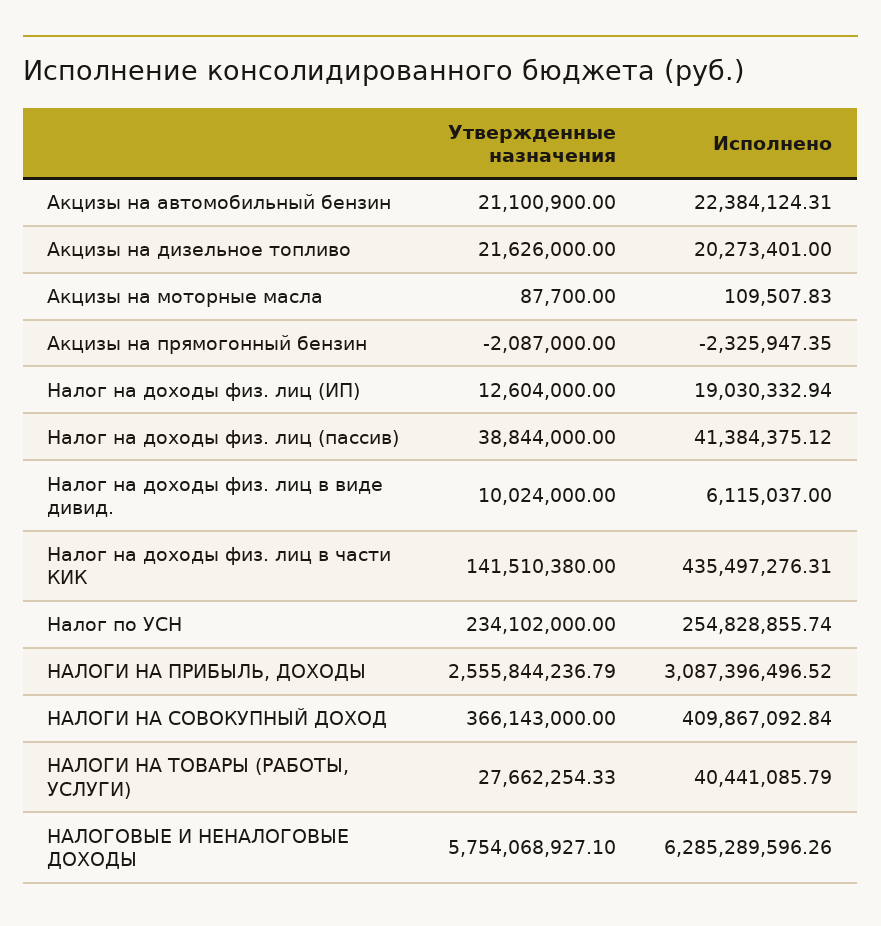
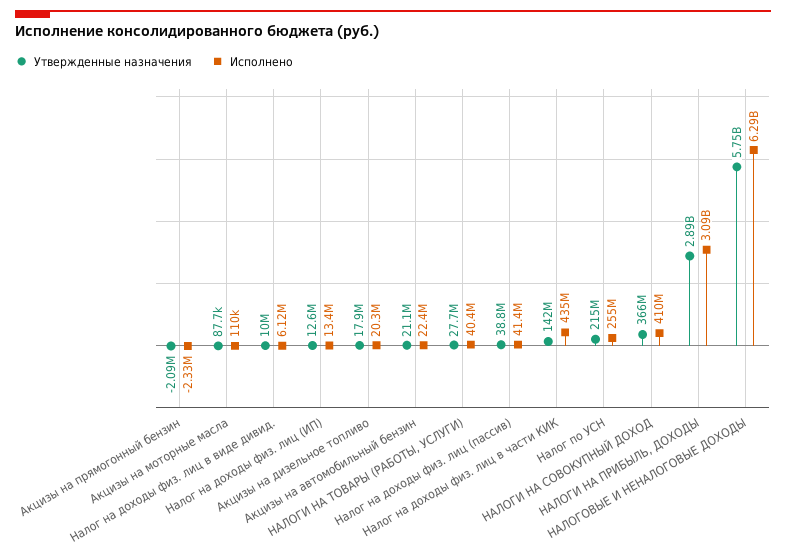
  {
    "Утвержденные назначения": {
      "Акцизы на автомобильный бензин": 21100900,
-     "Акцизы на дизельное топливо": 21626000,
+     "Акцизы на дизельное топливо": 17900000,
      "Акцизы на моторные масла": 87700,
      "Акцизы на прямогонный бензин": -2087000,
      "Налог на доходы физ. лиц (ИП)": 12604000,
      "Налог на доходы физ. лиц (пассив)": 38844000,
      "Налог на доходы физ. лиц в виде дивид.": 10024000,
      "Налог на доходы физ. лиц в части КИК": 141510380,
-     "Налог по УСН": 234102000,
+     "Налог по УСН": 215000000,
-     "НАЛОГИ НА ПРИБЫЛЬ, ДОХОДЫ": 2555844236.79,
+     "НАЛОГИ НА ПРИБЫЛЬ, ДОХОДЫ": 2890000000,
      "НАЛОГИ НА СОВОКУПНЫЙ ДОХОД": 366143000,
      "НАЛОГИ НА ТОВАРЫ (РАБОТЫ, УСЛУГИ)": 27662254.33,
      "НАЛОГОВЫЕ И НЕНАЛОГОВЫЕ ДОХОДЫ": 5754068927.1
    },
    "Исполнено": {
      "Акцизы на автомобильный бензин": 22384124.31,
      "Акцизы на дизельное топливо": 20273401,
      "Акцизы на моторные масла": 109507.83,
      "Акцизы на прямогонный бензин": -2325947.35,
-     "Налог на доходы физ. лиц (ИП)": 19030332.94,
+     "Налог на доходы физ. лиц (ИП)": 13400000,
      "Налог на доходы физ. лиц (пассив)": 41384375.12,
      "Налог на доходы физ. лиц в виде дивид.": 6115037,
      "Налог на доходы физ. лиц в части КИК": 435497276.31,
      "Налог по УСН": 254828855.74,
      "НАЛОГИ НА ПРИБЫЛЬ, ДОХОДЫ": 3087396496.52,
      "НАЛОГИ НА СОВОКУПНЫЙ ДОХОД": 409867092.84,
      "НАЛОГИ НА ТОВАРЫ (РАБОТЫ, УСЛУГИ)": 40441085.79,
      "НАЛОГОВЫЕ И НЕНАЛОГОВЫЕ ДОХОДЫ": 6285289596.26
    }
  }

